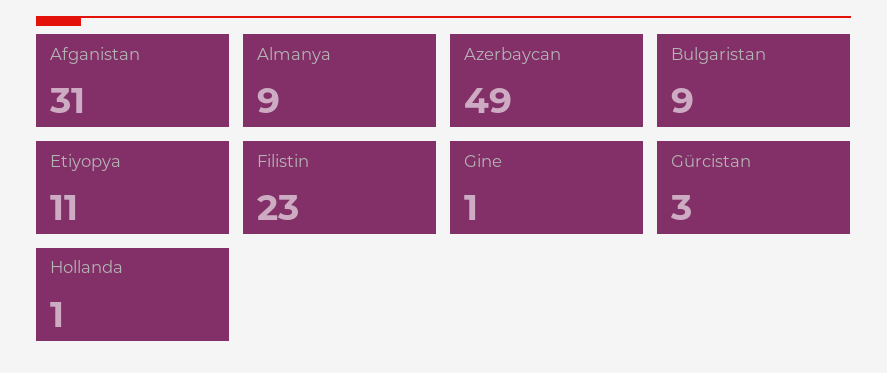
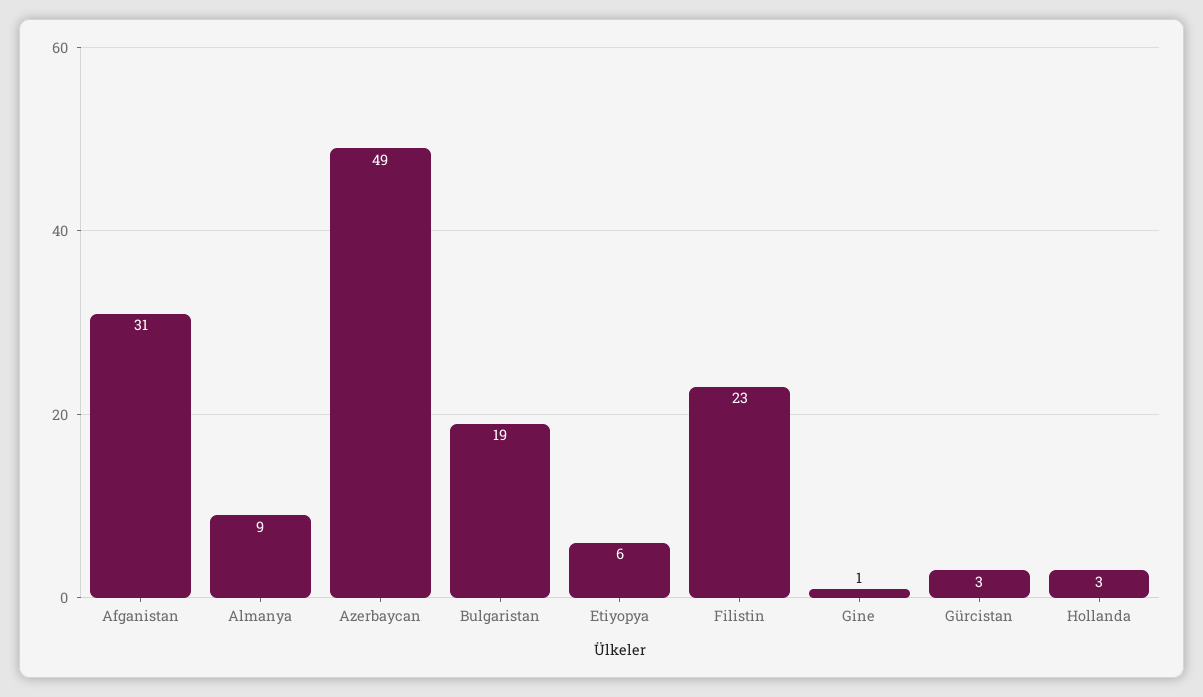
  {
    "Afganistan": 31,
    "Almanya": 9,
    "Azerbaycan": 49,
-   "Bulgaristan": 9,
+   "Bulgaristan": 19,
-   "Etiyopya": 11,
+   "Etiyopya": 6,
    "Filistin": 23,
    "Gine": 1,
    "Gürcistan": 3,
-   "Hollanda": 1
+   "Hollanda": 3
  }

